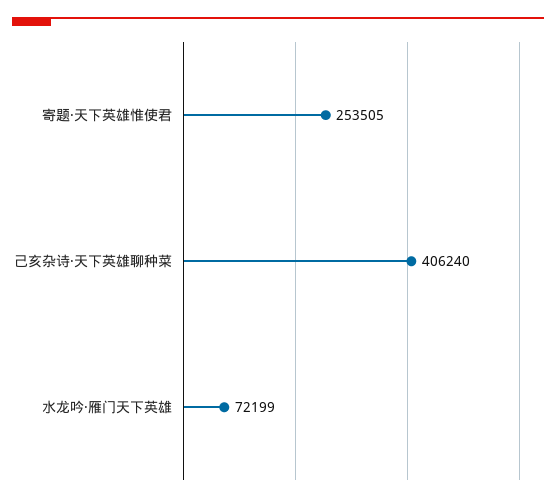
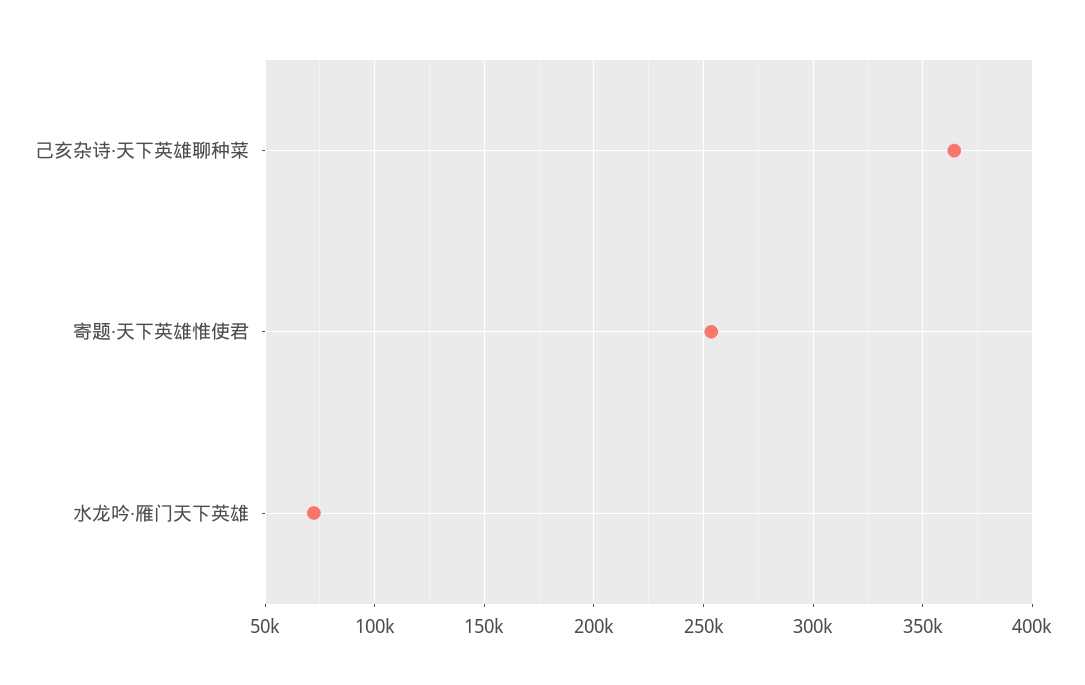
  {
    "寄题·天下英雄惟使君": 253505,
-   "己亥杂诗·天下英雄聊种菜": 406240,
+   "己亥杂诗·天下英雄聊种菜": 365000,
    "水龙吟·雁门天下英雄": 72199
  }

